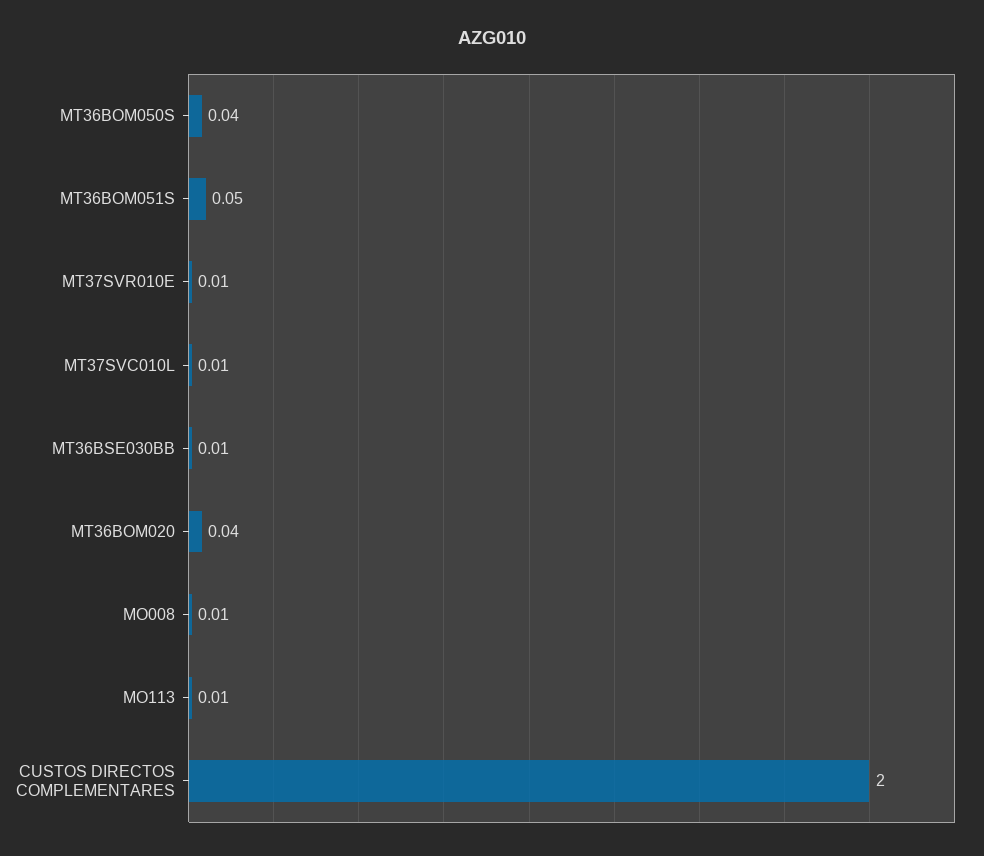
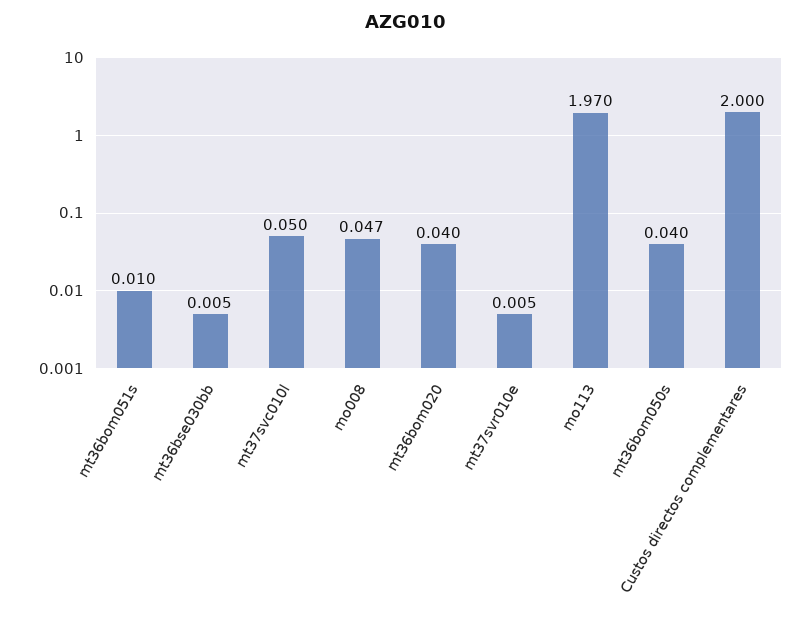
  {
    "MT36BOM050S": 0.04,
-   "MT36BOM051S": 0.05,
+   "MT36BOM051S": 0.01,
    "MT37SVR010E": 0.005,
-   "MT37SVC010L": 0.01,
+   "MT37SVC010L": 0.05,
    "MT36BSE030BB": 0.005,
    "MT36BOM020": 0.04,
-   "MO008": 0.01,
+   "MO008": 0.047,
-   "MO113": 0.01,
+   "MO113": 1.97,
    "CUSTOS DIRECTOS COMPLEMENTARES": 2
  }

